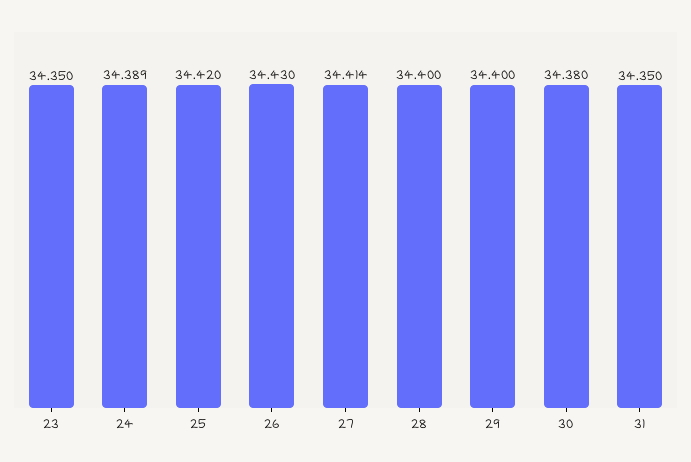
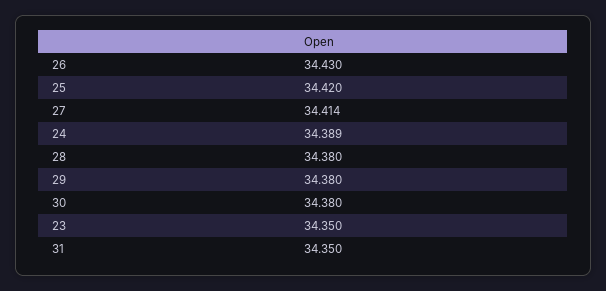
  {
    "23": 34.35,
    "24": 34.389,
    "25": 34.42,
    "26": 34.43,
    "27": 34.414,
-   "28": 34.4,
+   "28": 34.38,
-   "29": 34.4,
+   "29": 34.38,
    "30": 34.38,
    "31": 34.35
  }

